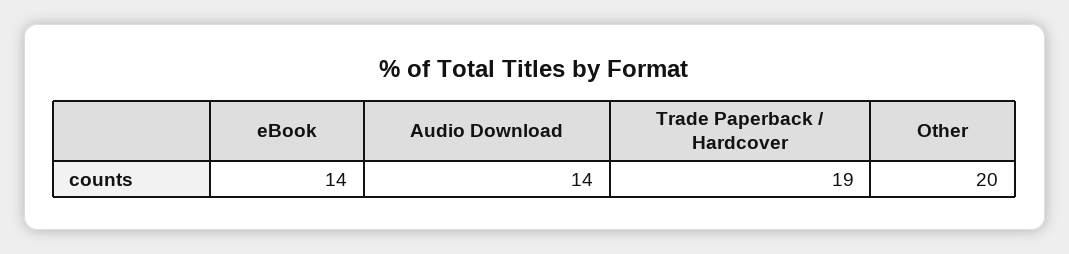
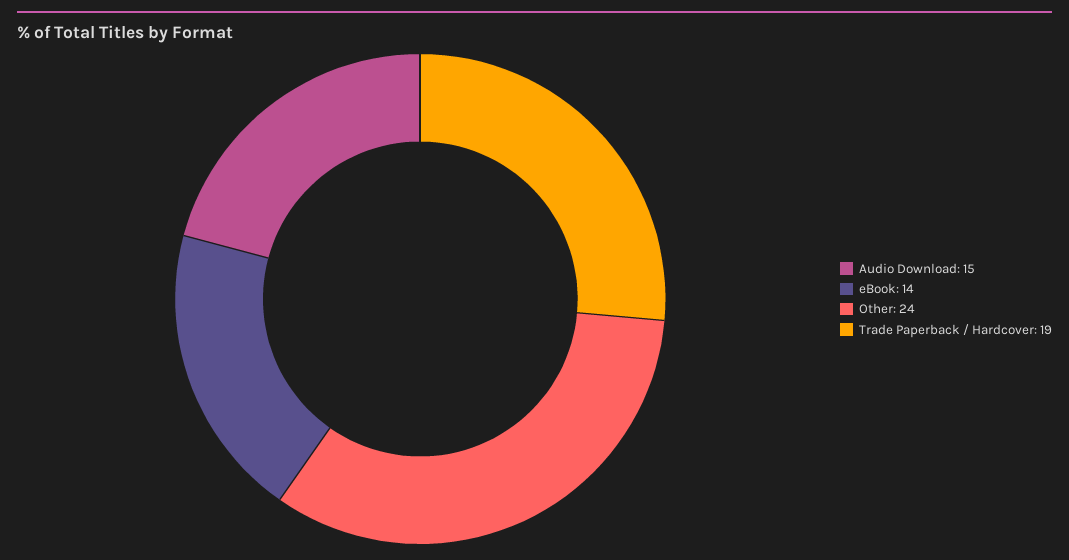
  {
    "eBook": 14,
-   "Audio Download": 14,
+   "Audio Download": 15,
    "Trade Paperback / Hardcover": 19,
-   "Other": 20
+   "Other": 24
  }

